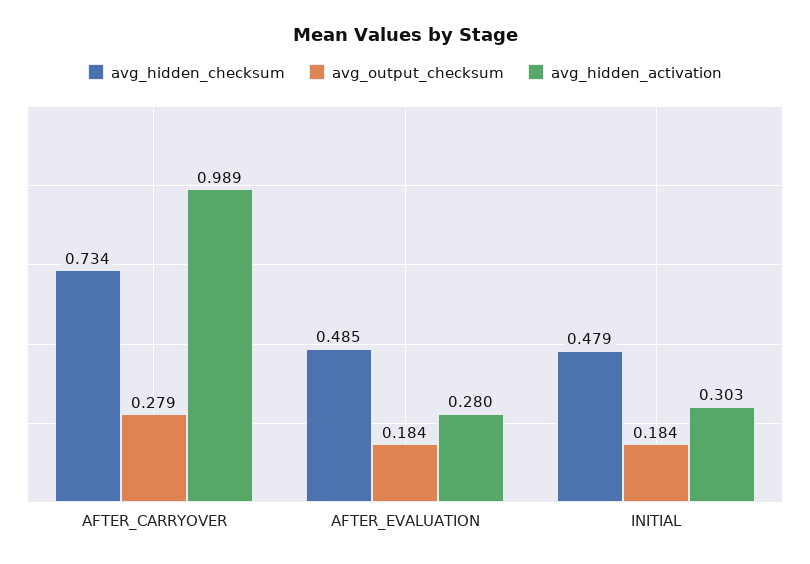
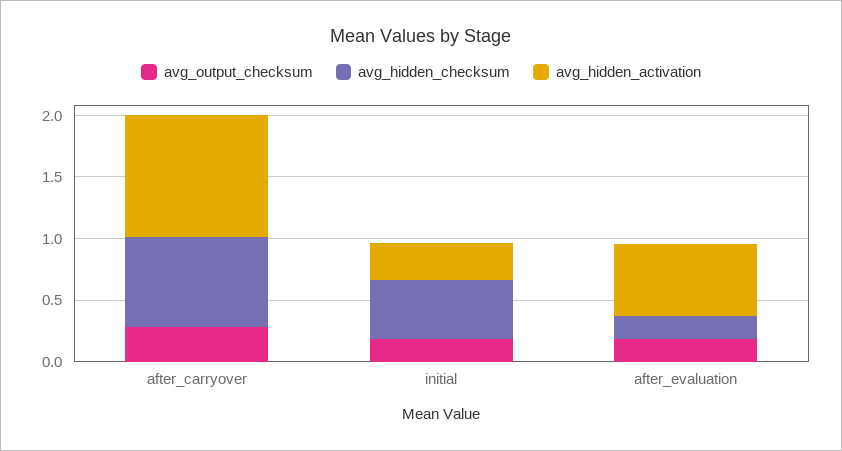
  {
    "avg_hidden_checksum": {
      "AFTER_CARRYOVER": 0.734,
-     "AFTER_EVALUATION": 0.485,
+     "AFTER_EVALUATION": 0.2,
      "INITIAL": 0.479
    },
    "avg_output_checksum": {
      "AFTER_CARRYOVER": 0.279,
      "AFTER_EVALUATION": 0.184,
      "INITIAL": 0.184
    },
    "avg_hidden_activation": {
      "AFTER_CARRYOVER": 0.989,
-     "AFTER_EVALUATION": 0.28,
+     "AFTER_EVALUATION": 0.6,
      "INITIAL": 0.303
    }
  }

